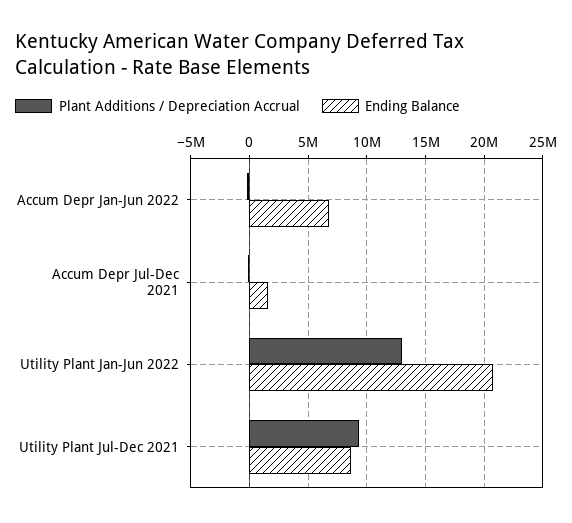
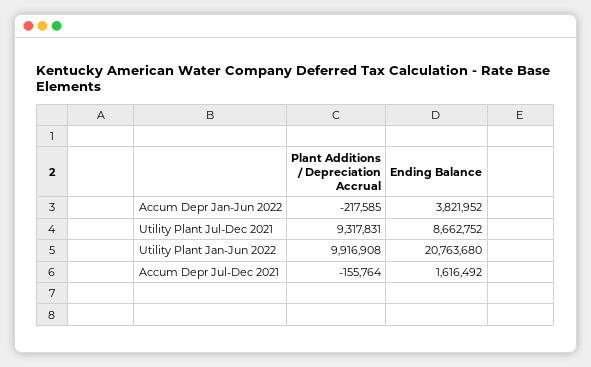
  {
    "Plant Additions / Depreciation Accrual": {
      "Accum Depr Jan-Jun 2022": -217585,
      "Accum Depr Jul-Dec 2021": -155764,
-     "Utility Plant Jan-Jun 2022": 13000000,
+     "Utility Plant Jan-Jun 2022": 9916908,
      "Utility Plant Jul-Dec 2021": 9317831
    },
    "Ending Balance": {
-     "Accum Depr Jan-Jun 2022": 7000000,
+     "Accum Depr Jan-Jun 2022": 3821952,
      "Accum Depr Jul-Dec 2021": 1616492,
      "Utility Plant Jan-Jun 2022": 20763680,
      "Utility Plant Jul-Dec 2021": 8662752
    }
  }

